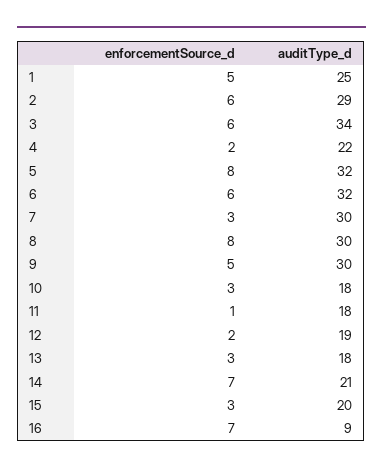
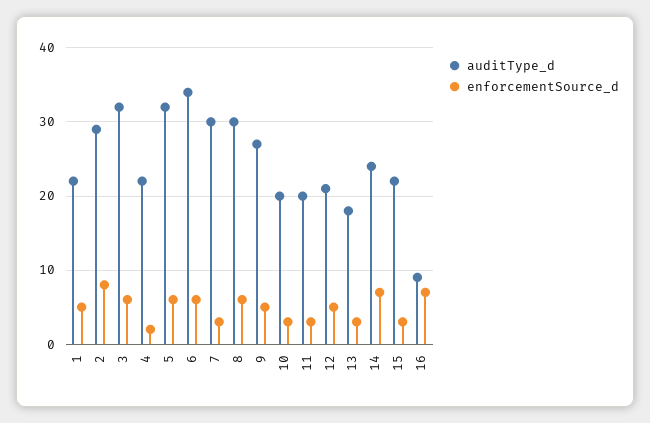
  {
    "enforcementSource_d": {
      "1": 5,
-     "2": 6,
+     "2": 8,
      "3": 6,
      "4": 2,
-     "5": 8,
+     "5": 6,
      "6": 6,
      "7": 3,
-     "8": 8,
+     "8": 6,
      "9": 5,
      "10": 3,
-     "11": 1,
+     "11": 3,
-     "12": 2,
+     "12": 5,
      "13": 3,
      "14": 7,
      "15": 3,
      "16": 7
    },
    "auditType_d": {
-     "1": 25,
+     "1": 22,
      "2": 29,
-     "3": 34,
+     "3": 32,
      "4": 22,
      "5": 32,
-     "6": 32,
+     "6": 34,
      "7": 30,
      "8": 30,
-     "9": 30,
+     "9": 27,
-     "10": 18,
+     "10": 20,
-     "11": 18,
+     "11": 20,
-     "12": 19,
+     "12": 21,
      "13": 18,
-     "14": 21,
+     "14": 24,
-     "15": 20,
+     "15": 22,
      "16": 9
    }
  }

